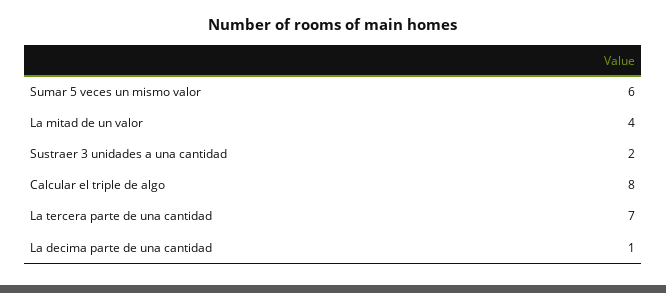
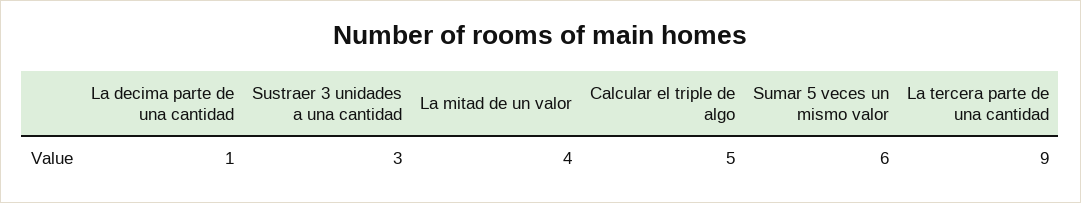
  {
    "Sumar 5 veces un mismo valor": 6,
    "La mitad de un valor": 4,
-   "Sustraer 3 unidades a una cantidad": 2,
+   "Sustraer 3 unidades a una cantidad": 3,
-   "Calcular el triple de algo": 8,
+   "Calcular el triple de algo": 5,
-   "La tercera parte de una cantidad": 7,
+   "La tercera parte de una cantidad": 9,
    "La decima parte de una cantidad": 1
  }

